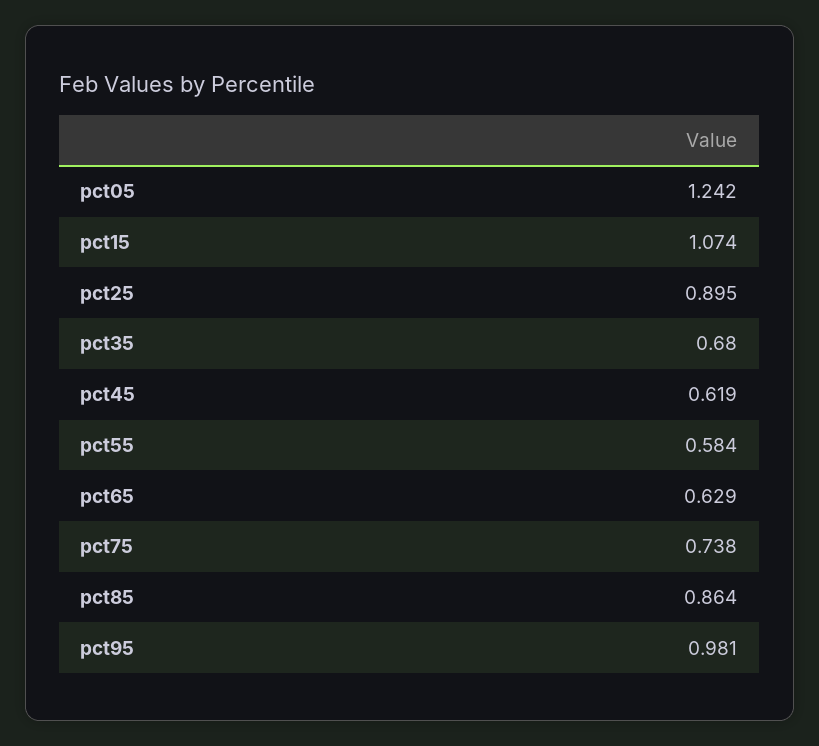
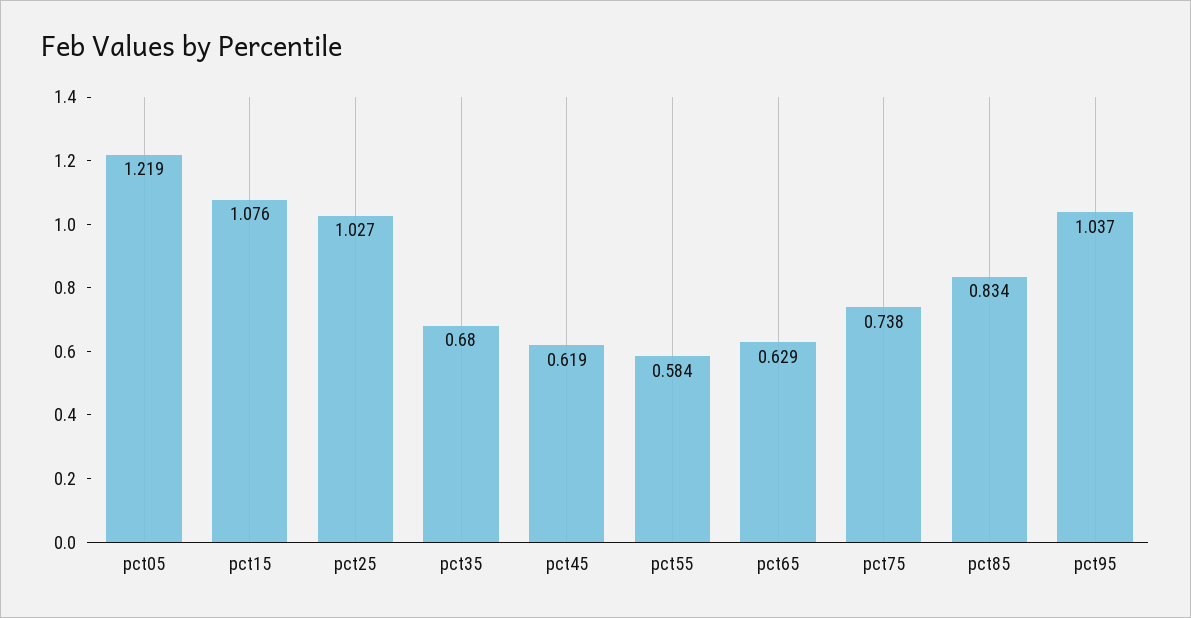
  {
-   "pct05": 1.242,
+   "pct05": 1.219,
-   "pct15": 1.074,
+   "pct15": 1.076,
-   "pct25": 0.895,
+   "pct25": 1.027,
    "pct35": 0.68,
    "pct45": 0.619,
    "pct55": 0.584,
    "pct65": 0.629,
    "pct75": 0.738,
-   "pct85": 0.864,
+   "pct85": 0.834,
-   "pct95": 0.981
+   "pct95": 1.037
  }

